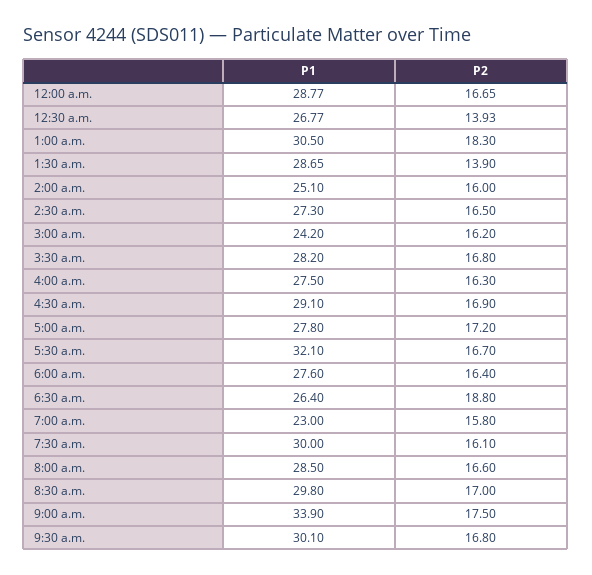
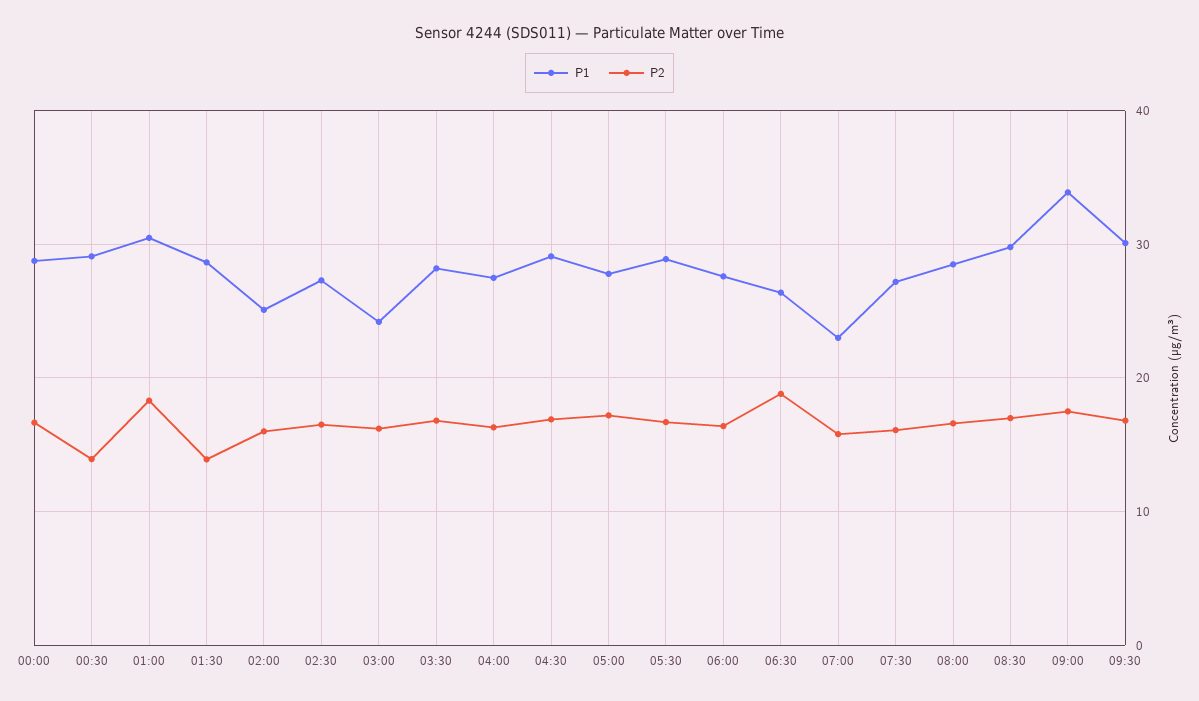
  {
    "P1": {
      "12:00 a.m.": 28.77,
-     "12:30 a.m.": 26.77,
+     "12:30 a.m.": 29,
      "1:00 a.m.": 30.5,
      "1:30 a.m.": 28.65,
      "2:00 a.m.": 25.1,
      "2:30 a.m.": 27.3,
      "3:00 a.m.": 24.2,
      "3:30 a.m.": 28.2,
      "4:00 a.m.": 27.5,
      "4:30 a.m.": 29.1,
      "5:00 a.m.": 27.8,
-     "5:30 a.m.": 32.1,
+     "5:30 a.m.": 29,
      "6:00 a.m.": 27.6,
      "6:30 a.m.": 26.4,
      "7:00 a.m.": 23,
-     "7:30 a.m.": 30,
+     "7:30 a.m.": 27,
      "8:00 a.m.": 28.5,
      "8:30 a.m.": 29.8,
      "9:00 a.m.": 33.9,
      "9:30 a.m.": 30.1
    },
    "P2": {
      "12:00 a.m.": 16.65,
      "12:30 a.m.": 13.93,
      "1:00 a.m.": 18.3,
      "1:30 a.m.": 13.9,
      "2:00 a.m.": 16,
      "2:30 a.m.": 16.5,
      "3:00 a.m.": 16.2,
      "3:30 a.m.": 16.8,
      "4:00 a.m.": 16.3,
      "4:30 a.m.": 16.9,
      "5:00 a.m.": 17.2,
      "5:30 a.m.": 16.7,
      "6:00 a.m.": 16.4,
      "6:30 a.m.": 18.8,
      "7:00 a.m.": 15.8,
      "7:30 a.m.": 16.1,
      "8:00 a.m.": 16.6,
      "8:30 a.m.": 17,
      "9:00 a.m.": 17.5,
      "9:30 a.m.": 16.8
    }
  }

